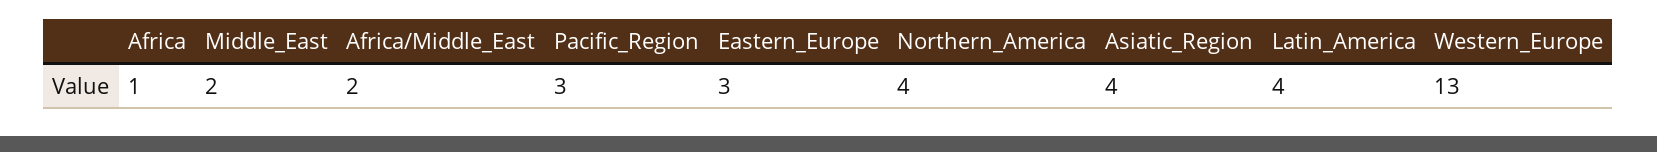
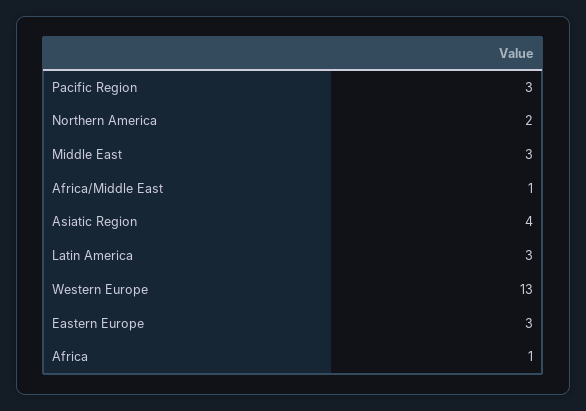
  {
    "Africa": 1,
-   "Middle_East": 2,
+   "Middle_East": 3,
-   "Africa/Middle_East": 2,
+   "Africa/Middle_East": 1,
    "Pacific_Region": 3,
    "Eastern_Europe": 3,
-   "Northern_America": 4,
+   "Northern_America": 2,
    "Asiatic_Region": 4,
-   "Latin_America": 4,
+   "Latin_America": 3,
    "Western_Europe": 13
  }

